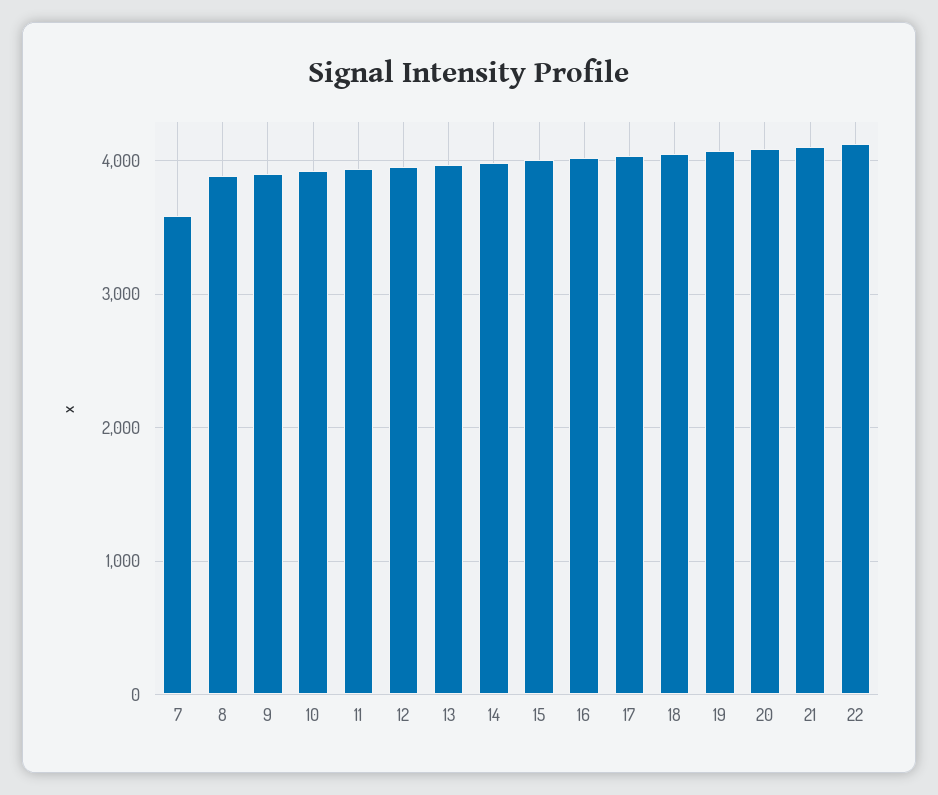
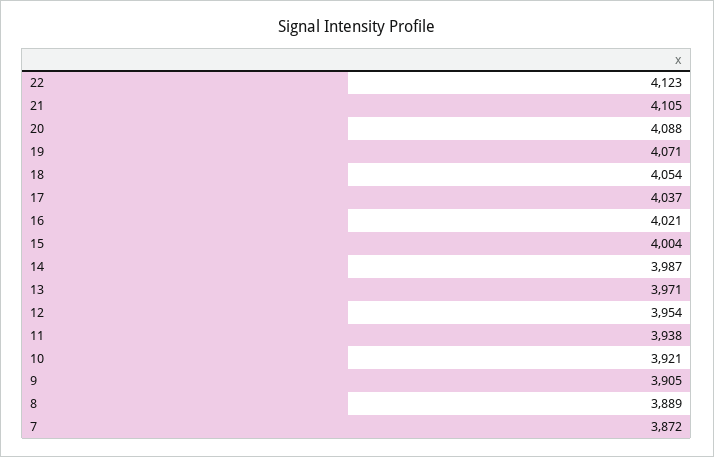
  {
-   "7": 3600,
+   "7": 3872,
    "8": 3889,
    "9": 3905,
    "10": 3921,
    "11": 3938,
    "12": 3954,
    "13": 3971,
    "14": 3987,
    "15": 4004,
    "16": 4021,
    "17": 4037,
    "18": 4054,
    "19": 4071,
    "20": 4088,
    "21": 4105,
    "22": 4123
  }

